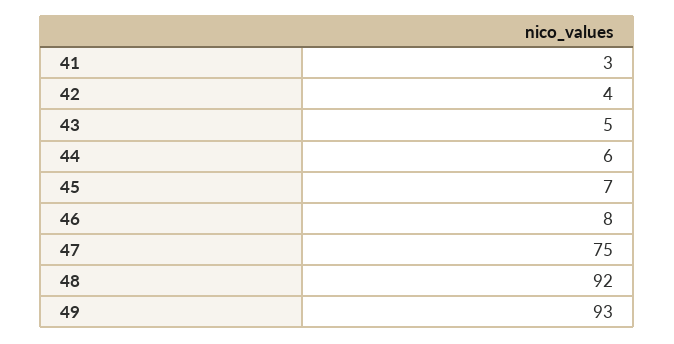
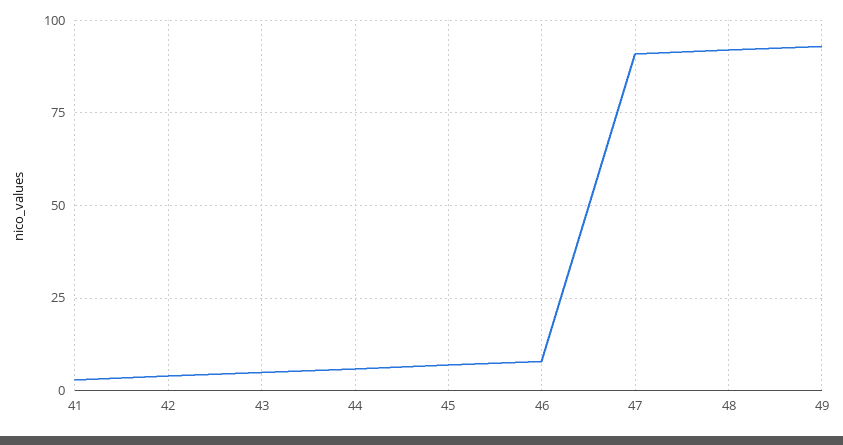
  {
    "41": 3,
    "42": 4,
    "43": 5,
    "44": 6,
    "45": 7,
    "46": 8,
-   "47": 75,
+   "47": 90,
    "48": 92,
    "49": 93
  }

